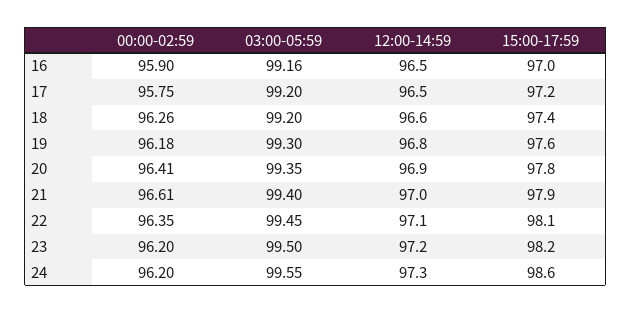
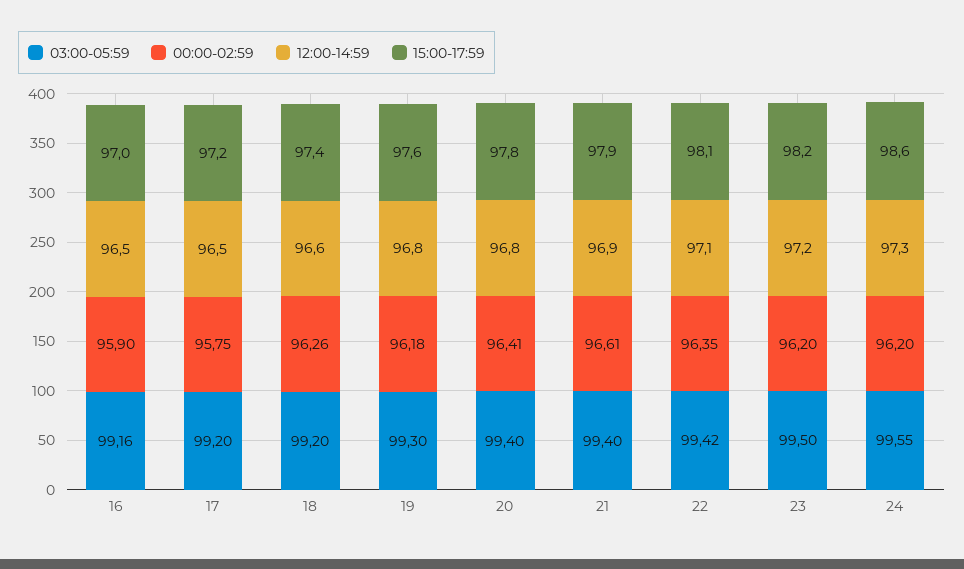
  {
    "00:00-02:59": {
      "16": 95.9,
      "17": 95.75,
      "18": 96.26,
      "19": 96.18,
      "20": 96.41,
      "21": 96.61,
      "22": 96.35,
      "23": 96.2,
      "24": 96.2
    },
    "03:00-05:59": {
      "16": 99.16,
      "17": 99.2,
      "18": 99.2,
      "19": 99.3,
-     "20": 99.35,
+     "20": 99.4,
      "21": 99.4,
-     "22": 99.45,
+     "22": 99.42,
      "23": 99.5,
      "24": 99.55
    },
    "12:00-14:59": {
      "16": 96.5,
      "17": 96.5,
      "18": 96.6,
      "19": 96.8,
-     "20": 96.9,
+     "20": 96.8,
-     "21": 97,
+     "21": 96.9,
      "22": 97.1,
      "23": 97.2,
      "24": 97.3
    },
    "15:00-17:59": {
      "16": 97,
      "17": 97.2,
      "18": 97.4,
      "19": 97.6,
      "20": 97.8,
      "21": 97.9,
      "22": 98.1,
      "23": 98.2,
      "24": 98.6
    }
  }

